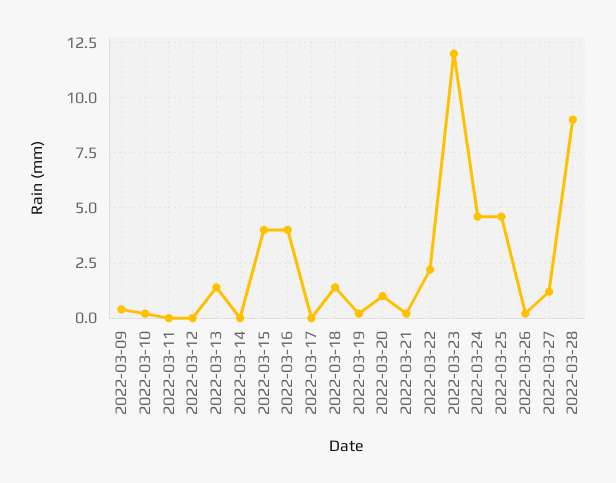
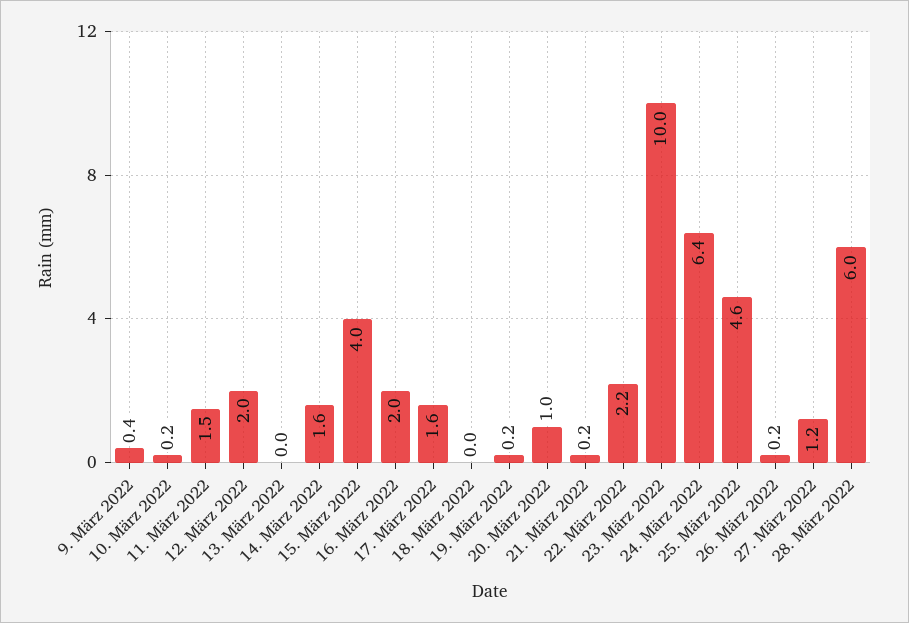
  {
    "2022-03-09": 0.4,
    "2022-03-10": 0.2,
-   "2022-03-11": 0,
+   "2022-03-11": 1.5,
-   "2022-03-12": 0,
+   "2022-03-12": 2,
-   "2022-03-13": 1.5,
+   "2022-03-13": 0,
-   "2022-03-14": 0,
+   "2022-03-14": 1.6,
    "2022-03-15": 4,
-   "2022-03-16": 4,
+   "2022-03-16": 2,
-   "2022-03-17": 0,
+   "2022-03-17": 1.6,
-   "2022-03-18": 1.5,
+   "2022-03-18": 0,
    "2022-03-19": 0.2,
    "2022-03-20": 1,
    "2022-03-21": 0.2,
    "2022-03-22": 2.2,
-   "2022-03-23": 12,
+   "2022-03-23": 10,
-   "2022-03-24": 4.5,
+   "2022-03-24": 6.4,
    "2022-03-25": 4.6,
    "2022-03-26": 0.2,
    "2022-03-27": 1.2,
-   "2022-03-28": 9
+   "2022-03-28": 6
  }

